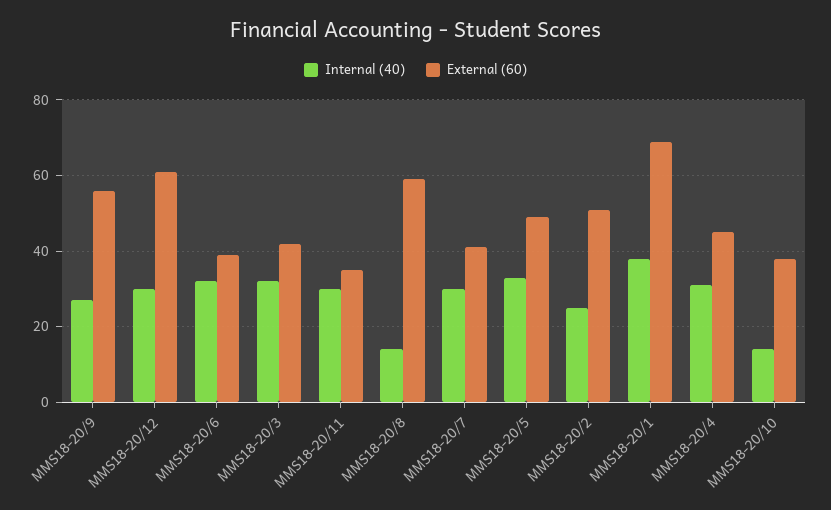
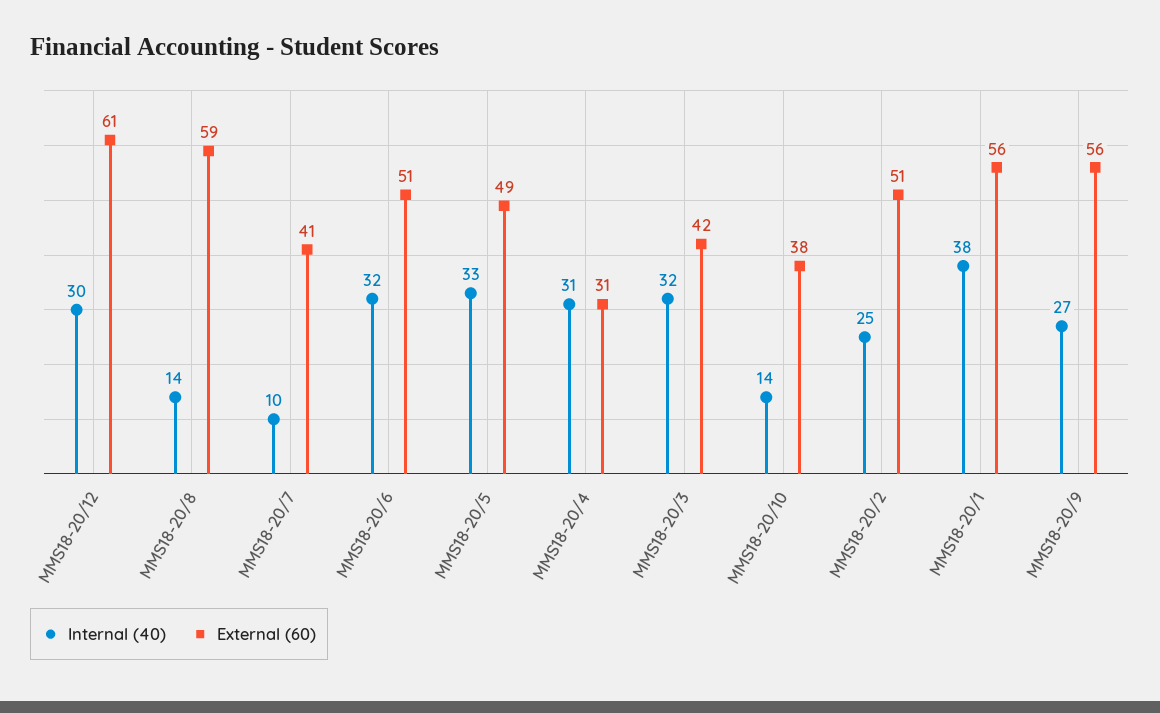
  {
    "Internal (40)": {
      "MMS18-20/9": 27,
      "MMS18-20/12": 30,
      "MMS18-20/6": 32,
      "MMS18-20/3": 32,
-     "MMS18-20/11": 30,
      "MMS18-20/8": 14,
-     "MMS18-20/7": 30,
+     "MMS18-20/7": 10,
      "MMS18-20/5": 33,
      "MMS18-20/2": 25,
      "MMS18-20/1": 38,
      "MMS18-20/4": 31,
      "MMS18-20/10": 14
    },
    "External (60)": {
      "MMS18-20/9": 56,
      "MMS18-20/12": 61,
-     "MMS18-20/6": 40,
+     "MMS18-20/6": 51,
      "MMS18-20/3": 42,
-     "MMS18-20/11": 35,
      "MMS18-20/8": 59,
      "MMS18-20/7": 41,
      "MMS18-20/5": 49,
      "MMS18-20/2": 51,
-     "MMS18-20/1": 70,
+     "MMS18-20/1": 56,
-     "MMS18-20/4": 45,
+     "MMS18-20/4": 31,
      "MMS18-20/10": 38
    }
  }

